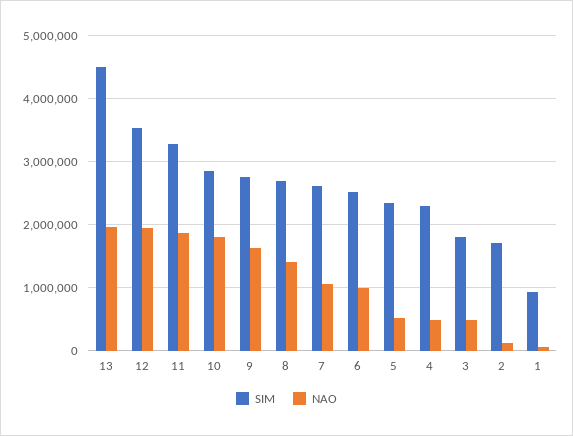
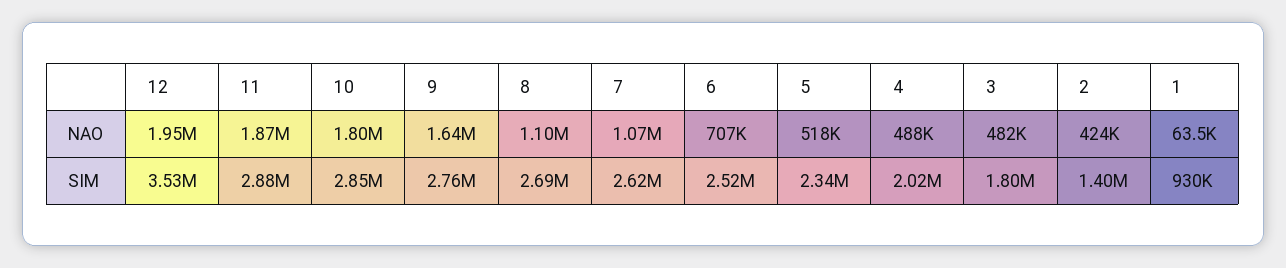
  {
    "SIM": {
-     "13": 4500000,
      "12": 3530000,
-     "11": 3300000,
+     "11": 2880000,
      "10": 2850000,
      "9": 2760000,
      "8": 2690000,
      "7": 2620000,
      "6": 2520000,
      "5": 2340000,
-     "4": 2300000,
+     "4": 2020000,
      "3": 1800000,
-     "2": 1700000,
+     "2": 1400000,
      "1": 930000
    },
    "NAO": {
-     "13": 2000000,
      "12": 1950000,
      "11": 1870000,
      "10": 1800000,
      "9": 1640000,
-     "8": 1400000,
+     "8": 1100000,
      "7": 1070000,
-     "6": 1000000,
+     "6": 707000,
      "5": 518000,
      "4": 488000,
      "3": 482000,
-     "2": 100000,
+     "2": 424000,
      "1": 63500
    }
  }

